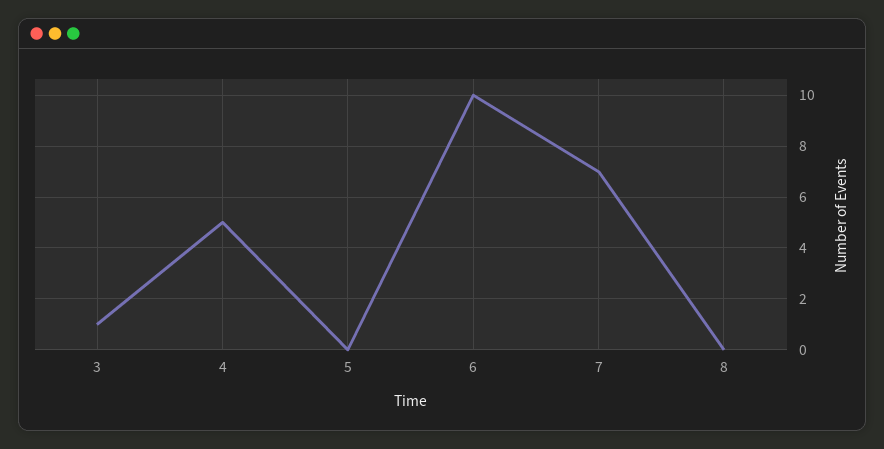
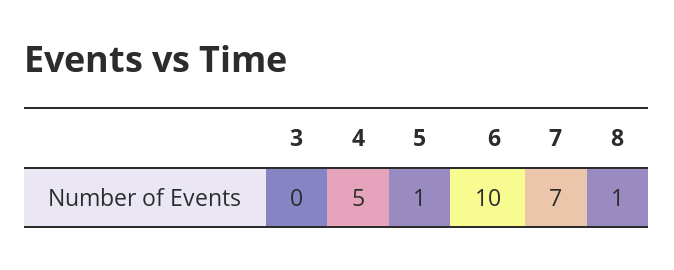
  {
-   "3": 1,
+   "3": 0,
    "4": 5,
-   "5": 0,
+   "5": 1,
    "6": 10,
    "7": 7,
-   "8": 0
+   "8": 1
  }

